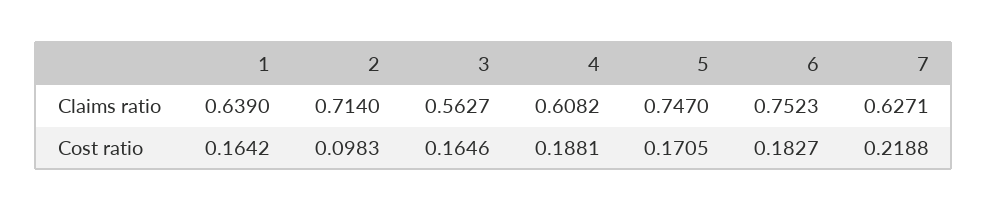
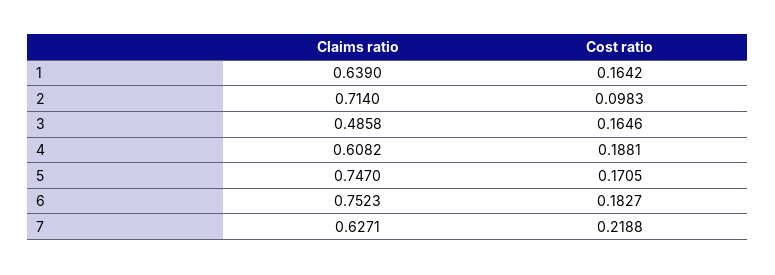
  {
    "1": {
      "Claims ratio": 0.639,
      "Cost ratio": 0.1642
    },
    "2": {
      "Claims ratio": 0.714,
      "Cost ratio": 0.0983
    },
    "3": {
-     "Claims ratio": 0.5627,
+     "Claims ratio": 0.4858,
      "Cost ratio": 0.1646
    },
    "4": {
      "Claims ratio": 0.6082,
      "Cost ratio": 0.1881
    },
    "5": {
      "Claims ratio": 0.747,
      "Cost ratio": 0.1705
    },
    "6": {
      "Claims ratio": 0.7523,
      "Cost ratio": 0.1827
    },
    "7": {
      "Claims ratio": 0.6271,
      "Cost ratio": 0.2188
    }
  }

